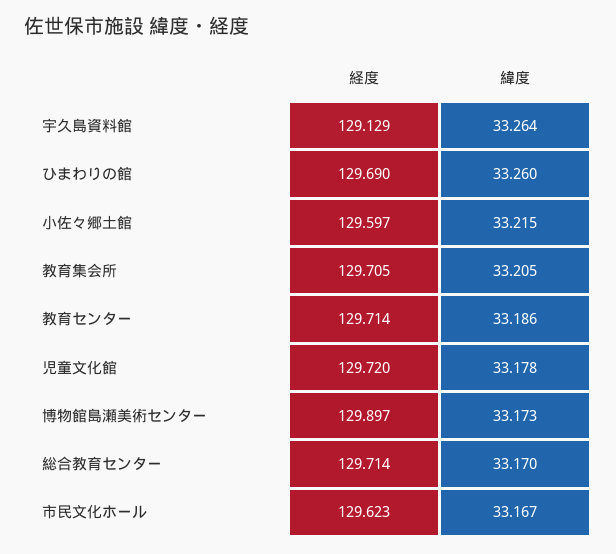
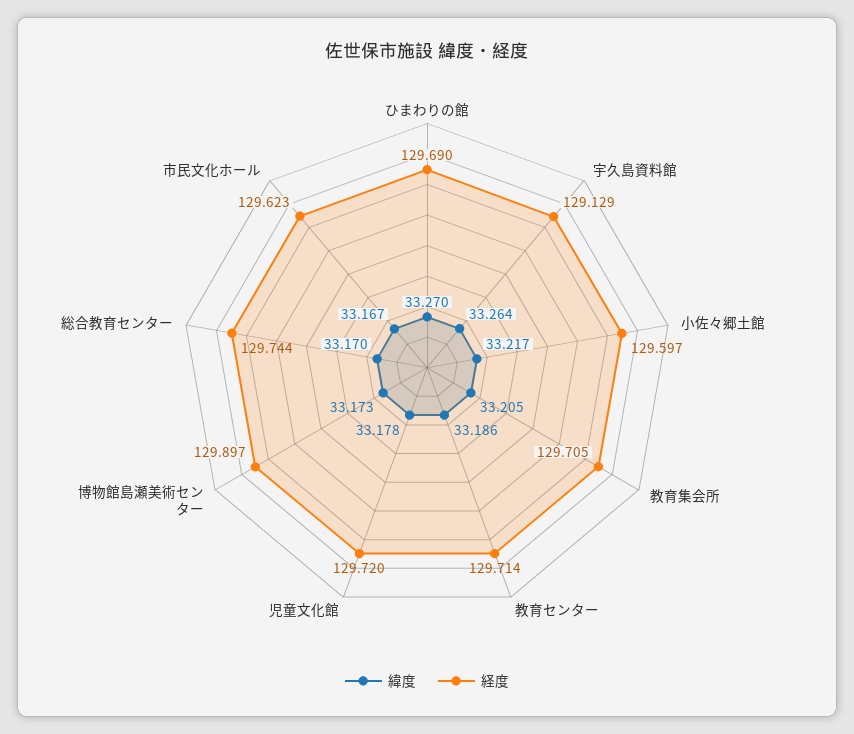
  {
    "経度": {
      "宇久島資料館": 129.129,
      "ひまわりの館": 129.69,
      "小佐々郷土館": 129.597,
      "教育集会所": 129.705,
      "教育センター": 129.714,
      "児童文化館": 129.72,
      "博物館島瀬美術センター": 129.897,
-     "総合教育センター": 129.714,
+     "総合教育センター": 129.744,
      "市民文化ホール": 129.623
    },
    "緯度": {
      "宇久島資料館": 33.264,
-     "ひまわりの館": 33.26,
+     "ひまわりの館": 33.27,
-     "小佐々郷土館": 33.215,
+     "小佐々郷土館": 33.217,
      "教育集会所": 33.205,
      "教育センター": 33.186,
      "児童文化館": 33.178,
      "博物館島瀬美術センター": 33.173,
      "総合教育センター": 33.17,
      "市民文化ホール": 33.167
    }
  }

